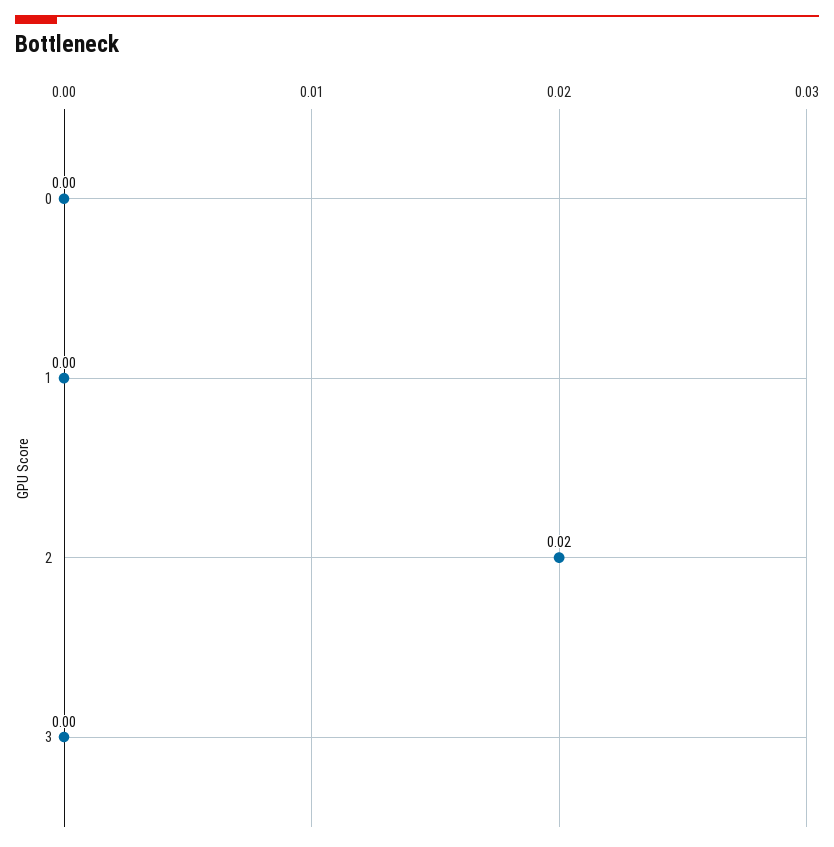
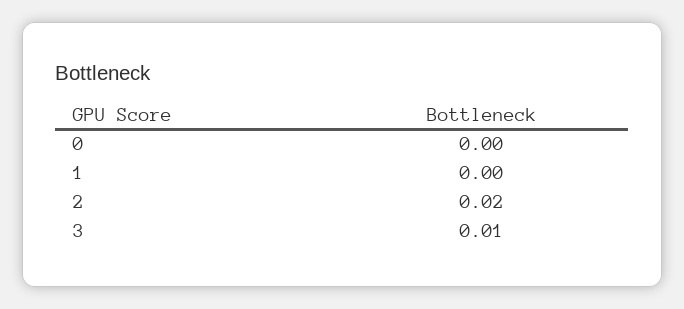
  {
    "0": 0,
    "1": 0,
    "2": 0.02,
-   "3": 0
+   "3": 0.01
  }

